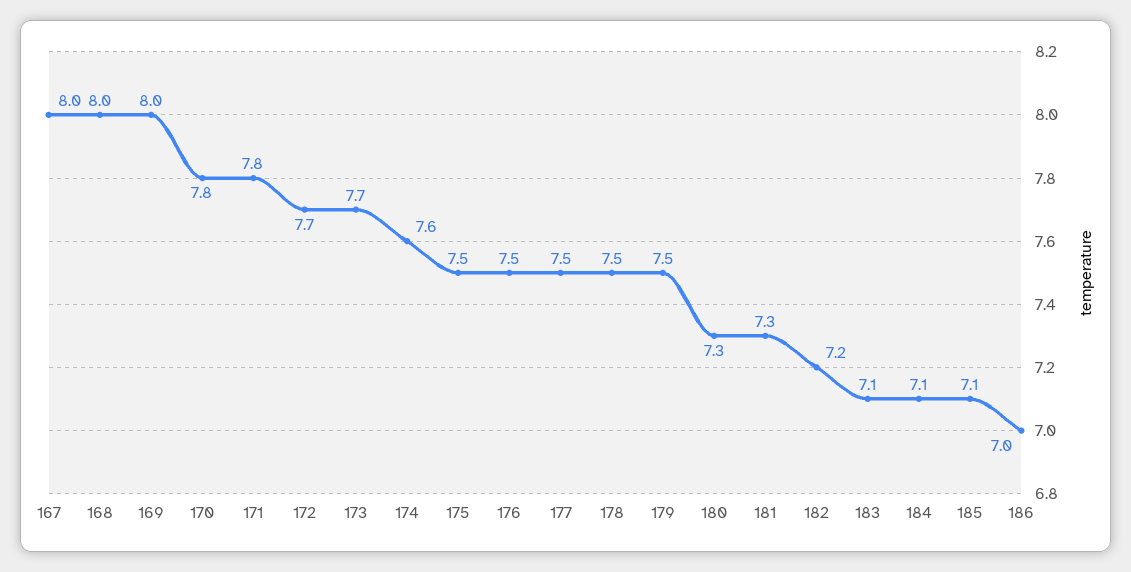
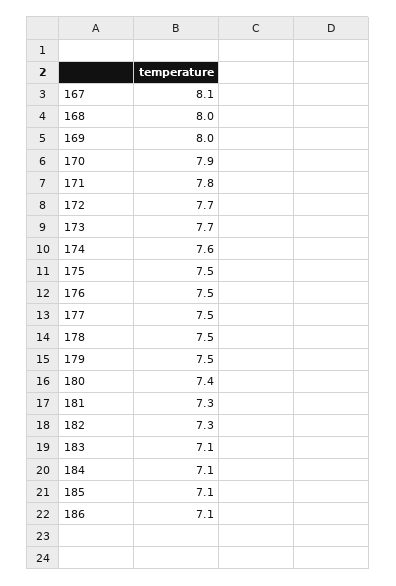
  {
-   "167": 8,
+   "167": 8.1,
    "168": 8,
    "169": 8,
-   "170": 7.8,
+   "170": 7.9,
    "171": 7.8,
    "172": 7.7,
    "173": 7.7,
    "174": 7.6,
    "175": 7.5,
    "176": 7.5,
    "177": 7.5,
    "178": 7.5,
    "179": 7.5,
-   "180": 7.3,
+   "180": 7.4,
    "181": 7.3,
-   "182": 7.2,
+   "182": 7.3,
    "183": 7.1,
    "184": 7.1,
    "185": 7.1,
-   "186": 7
+   "186": 7.1
  }

